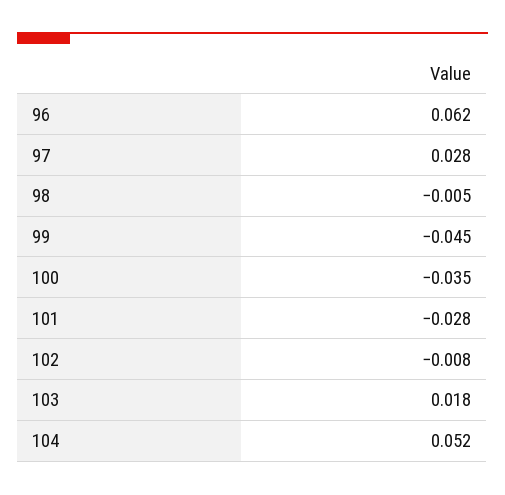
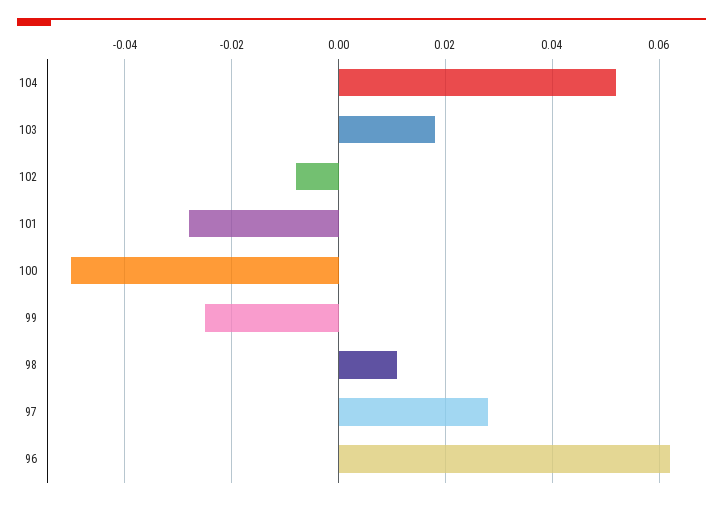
  {
    "96": 0.062,
    "97": 0.028,
-   "98": -0.005,
+   "98": 0.01,
-   "99": -0.045,
+   "99": -0.025,
-   "100": -0.035,
+   "100": -0.05,
    "101": -0.028,
    "102": -0.008,
    "103": 0.018,
    "104": 0.052
  }

